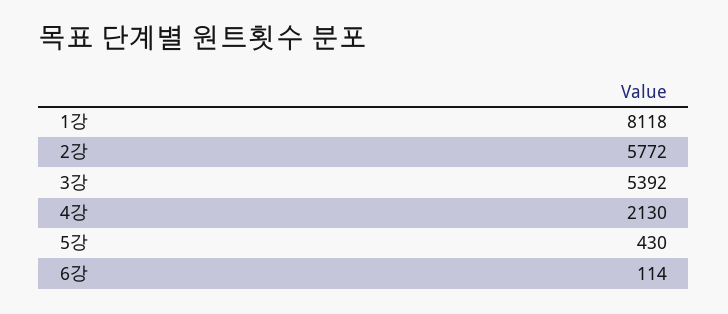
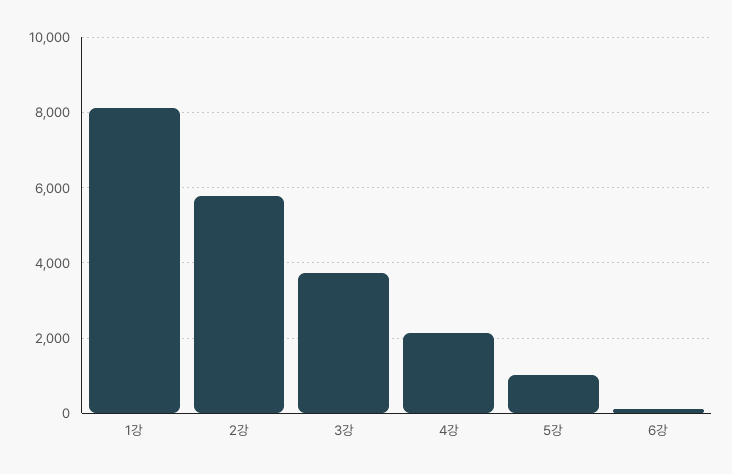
  {
    "1강": 8118,
    "2강": 5772,
-   "3강": 5392,
+   "3강": 3800,
    "4강": 2130,
-   "5강": 430,
+   "5강": 1000,
    "6강": 114
  }

